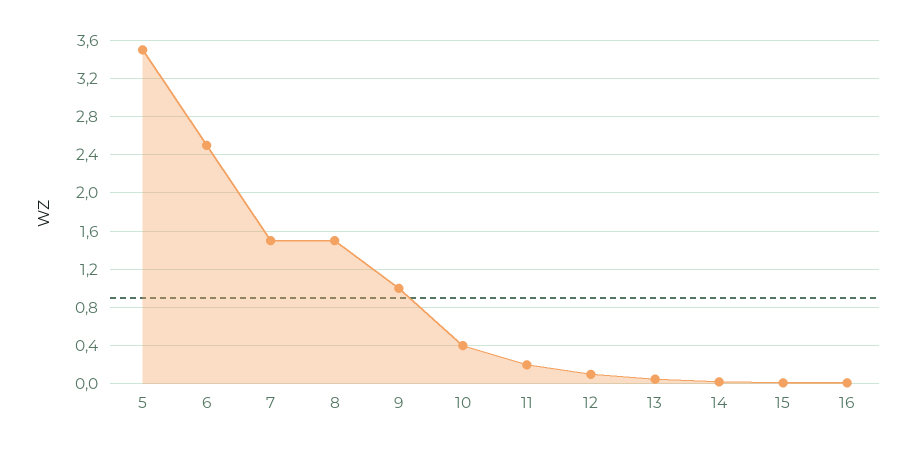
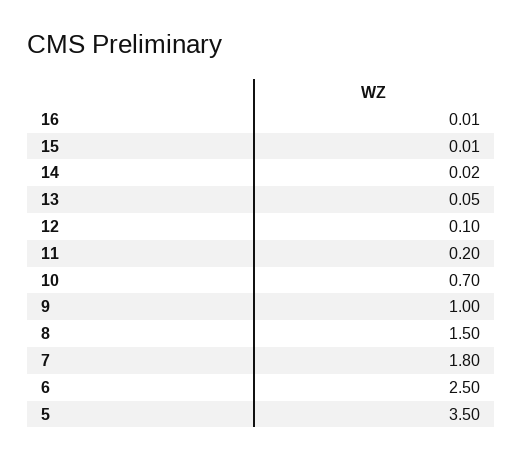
  {
    "5": 3.5,
    "6": 2.5,
-   "7": 1.5,
+   "7": 1.8,
    "8": 1.5,
    "9": 1,
-   "10": 0.4,
+   "10": 0.7,
    "11": 0.2,
    "12": 0.1,
    "13": 0.05,
    "14": 0.02,
    "15": 0.01,
    "16": 0.01
  }

